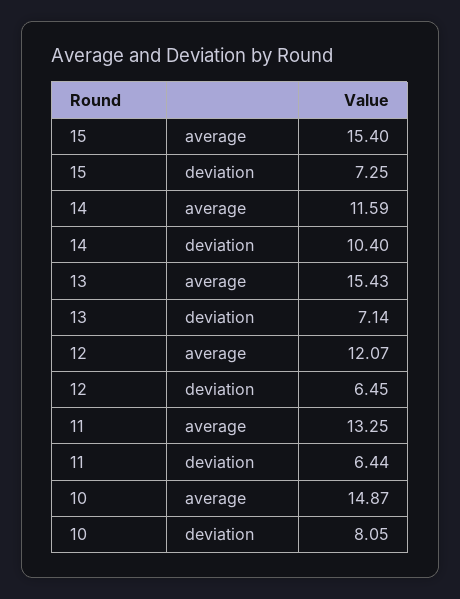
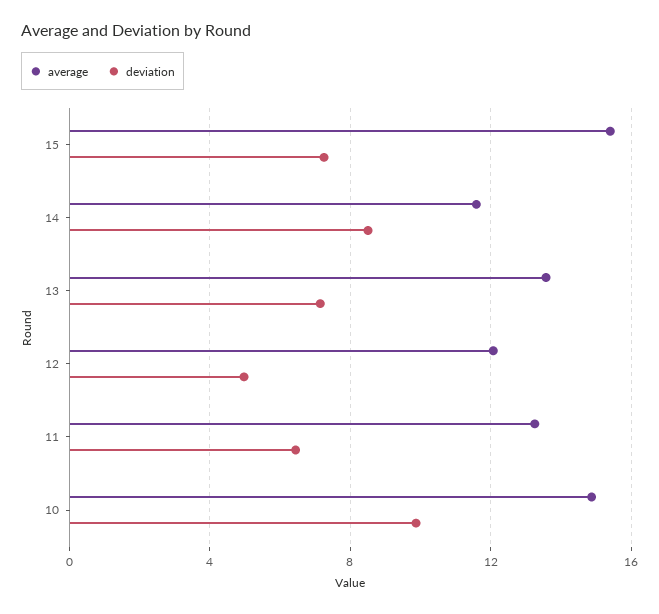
  {
    "average": {
      "15": 15.4,
      "14": 11.59,
-     "13": 15.43,
+     "13": 13.5,
      "12": 12.07,
      "11": 13.25,
      "10": 14.87
    },
    "deviation": {
      "15": 7.25,
-     "14": 10.4,
+     "14": 8.5,
      "13": 7.14,
-     "12": 6.45,
+     "12": 5,
      "11": 6.44,
-     "10": 8.05
+     "10": 10
    }
  }

